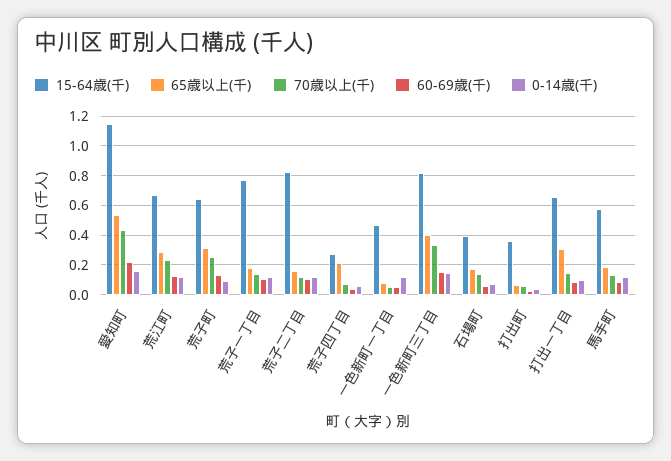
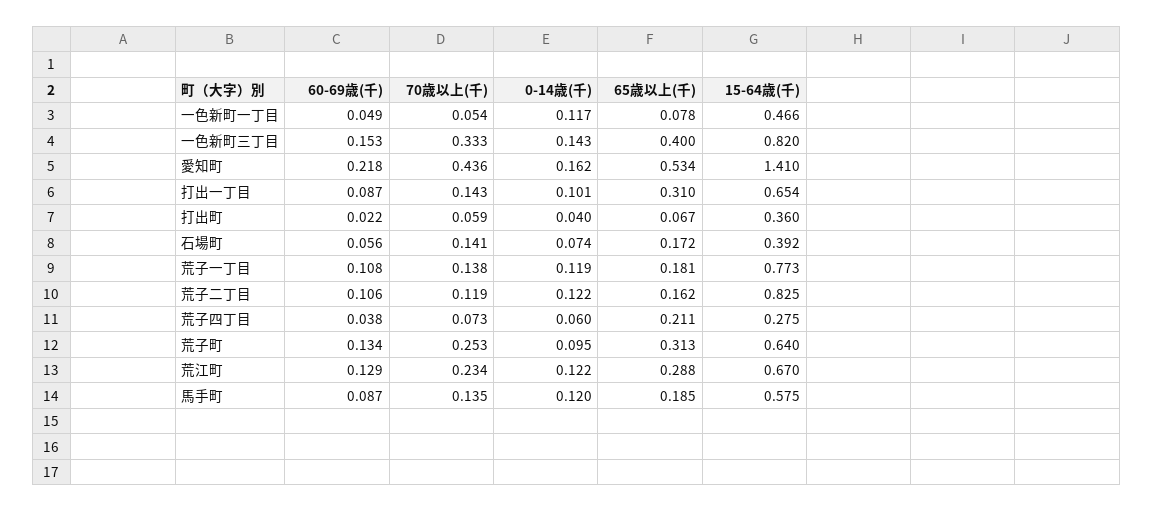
  {
    "15-64歳(千)": {
-     "愛知町": 1.15,
+     "愛知町": 1.41,
      "荒江町": 0.67,
      "荒子町": 0.64,
      "荒子一丁目": 0.773,
      "荒子二丁目": 0.825,
      "荒子四丁目": 0.275,
      "一色新町一丁目": 0.466,
      "一色新町三丁目": 0.82,
      "石場町": 0.392,
      "打出町": 0.36,
      "打出一丁目": 0.654,
      "馬手町": 0.575
    },
    "65歳以上(千)": {
      "愛知町": 0.534,
      "荒江町": 0.288,
      "荒子町": 0.313,
      "荒子一丁目": 0.181,
      "荒子二丁目": 0.162,
      "荒子四丁目": 0.211,
      "一色新町一丁目": 0.078,
      "一色新町三丁目": 0.4,
      "石場町": 0.172,
      "打出町": 0.067,
      "打出一丁目": 0.31,
      "馬手町": 0.185
    },
    "70歳以上(千)": {
      "愛知町": 0.436,
      "荒江町": 0.234,
      "荒子町": 0.253,
      "荒子一丁目": 0.138,
      "荒子二丁目": 0.119,
      "荒子四丁目": 0.073,
      "一色新町一丁目": 0.054,
      "一色新町三丁目": 0.333,
      "石場町": 0.141,
      "打出町": 0.059,
      "打出一丁目": 0.143,
      "馬手町": 0.135
    },
    "60-69歳(千)": {
      "愛知町": 0.218,
      "荒江町": 0.129,
      "荒子町": 0.134,
      "荒子一丁目": 0.108,
      "荒子二丁目": 0.106,
      "荒子四丁目": 0.038,
      "一色新町一丁目": 0.049,
      "一色新町三丁目": 0.153,
      "石場町": 0.056,
      "打出町": 0.022,
      "打出一丁目": 0.087,
      "馬手町": 0.087
    },
    "0-14歳(千)": {
      "愛知町": 0.162,
      "荒江町": 0.122,
      "荒子町": 0.095,
      "荒子一丁目": 0.119,
      "荒子二丁目": 0.122,
      "荒子四丁目": 0.06,
      "一色新町一丁目": 0.117,
      "一色新町三丁目": 0.143,
      "石場町": 0.074,
      "打出町": 0.04,
      "打出一丁目": 0.101,
      "馬手町": 0.12
    }
  }

